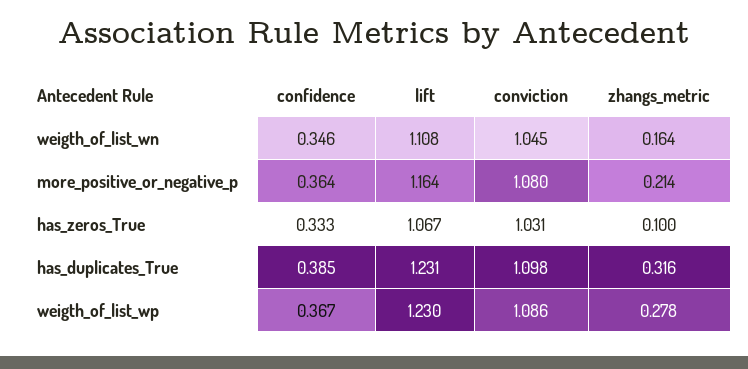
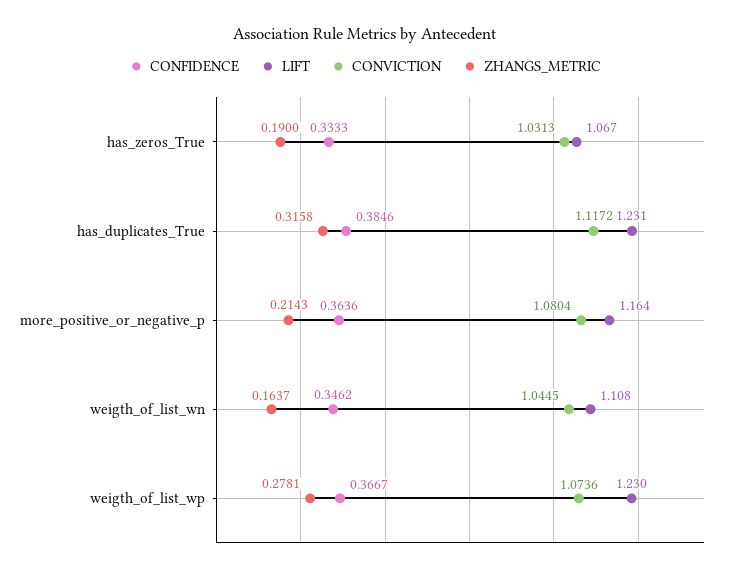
  {
    "confidence": {
      "weigth_of_list_wn": 0.3462,
      "more_positive_or_negative_p": 0.3636,
      "has_zeros_True": 0.3333,
      "has_duplicates_True": 0.3846,
      "weigth_of_list_wp": 0.3667
    },
    "lift": {
      "weigth_of_list_wn": 1.108,
      "more_positive_or_negative_p": 1.164,
      "has_zeros_True": 1.067,
      "has_duplicates_True": 1.231,
      "weigth_of_list_wp": 1.23
    },
    "conviction": {
      "weigth_of_list_wn": 1.0445,
      "more_positive_or_negative_p": 1.0804,
      "has_zeros_True": 1.0313,
-     "has_duplicates_True": 1.098,
+     "has_duplicates_True": 1.1172,
-     "weigth_of_list_wp": 1.086
+     "weigth_of_list_wp": 1.0736
    },
    "zhangs_metric": {
      "weigth_of_list_wn": 0.1637,
      "more_positive_or_negative_p": 0.2143,
-     "has_zeros_True": 0.1,
+     "has_zeros_True": 0.19,
      "has_duplicates_True": 0.3158,
      "weigth_of_list_wp": 0.2781
    }
  }

